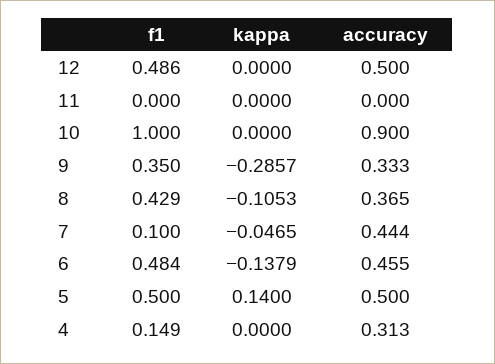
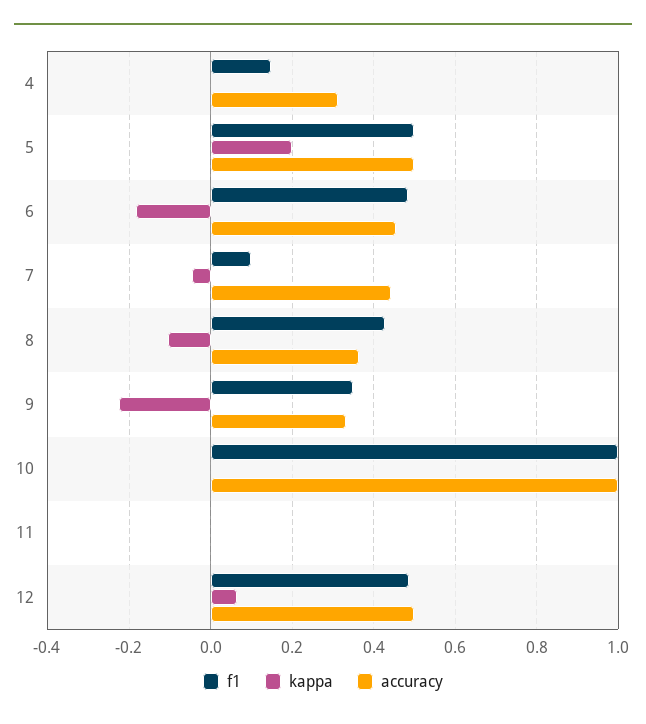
  {
    "f1": {
      "12": 0.486,
      "11": 0,
      "10": 1,
      "9": 0.35,
      "8": 0.429,
      "7": 0.1,
      "6": 0.484,
      "5": 0.5,
      "4": 0.149
    },
    "kappa": {
-     "12": 0,
+     "12": 0.06,
      "11": 0,
      "10": 0,
-     "9": -0.2857,
+     "9": -0.22,
      "8": -0.1053,
      "7": -0.0465,
-     "6": -0.1379,
+     "6": -0.18,
-     "5": 0.14,
+     "5": 0.2,
      "4": 0
    },
    "accuracy": {
      "12": 0.5,
      "11": 0,
-     "10": 0.9,
+     "10": 1,
      "9": 0.333,
      "8": 0.365,
      "7": 0.444,
      "6": 0.455,
      "5": 0.5,
      "4": 0.313
    }
  }

